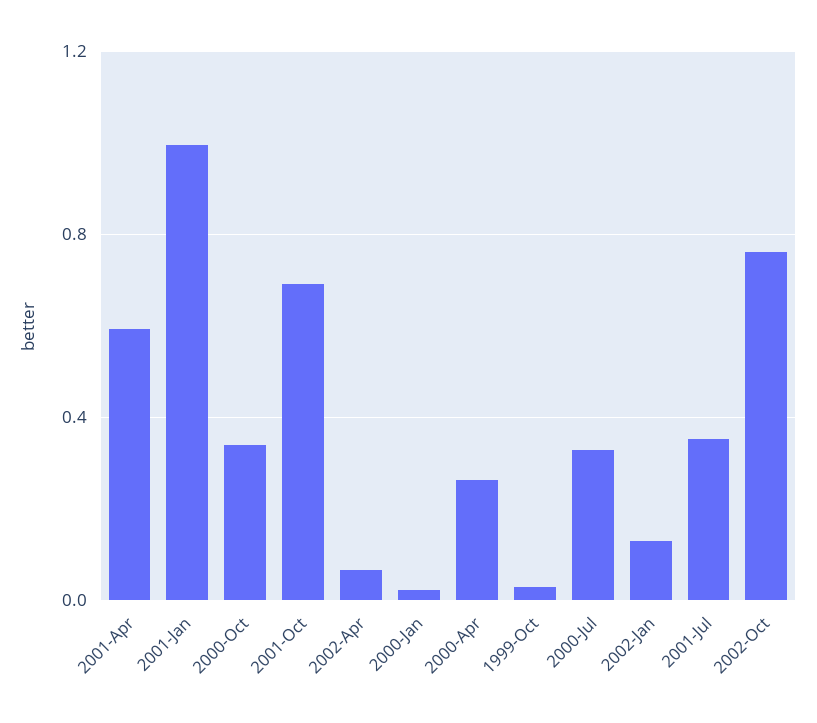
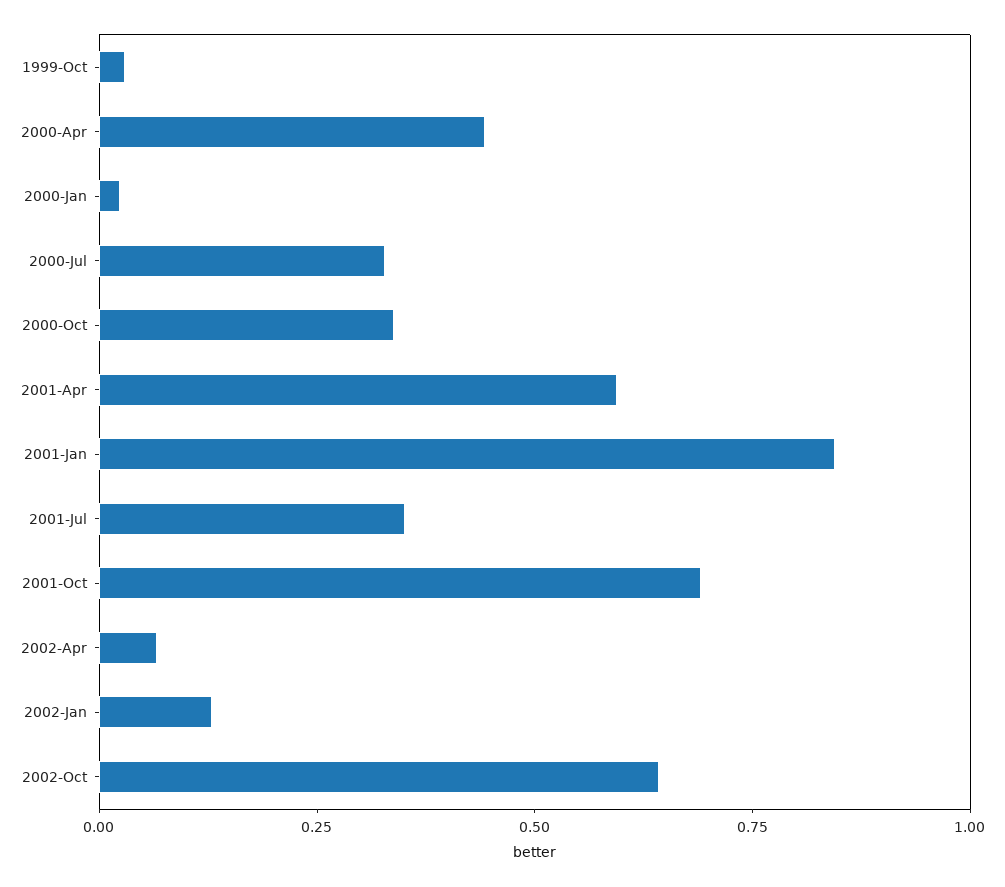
  {
    "2001-Apr": 0.6,
-   "2001-Jan": 1,
+   "2001-Jan": 0.85,
    "2000-Oct": 0.35,
    "2001-Oct": 0.7,
    "2002-Apr": 0.05,
    "2000-Jan": 0,
-   "2000-Apr": 0.25,
+   "2000-Apr": 0.45,
    "1999-Oct": 0.05,
    "2000-Jul": 0.35,
    "2002-Jan": 0.15,
    "2001-Jul": 0.35,
-   "2002-Oct": 0.75
+   "2002-Oct": 0.65
  }

